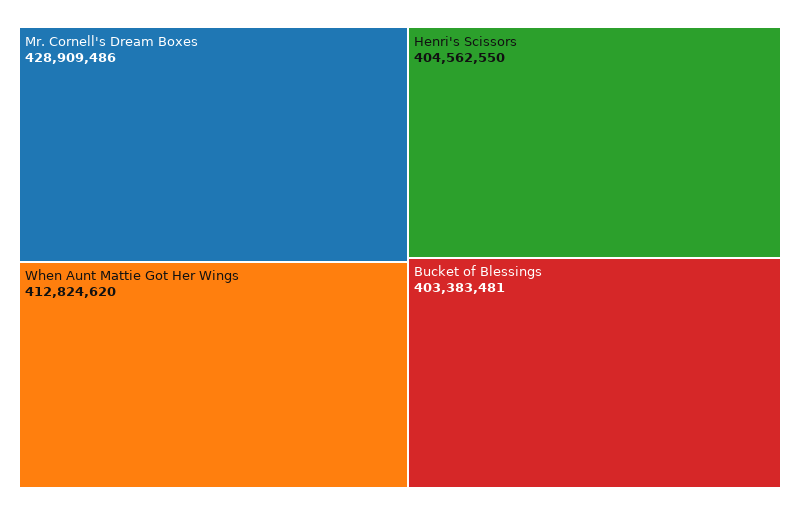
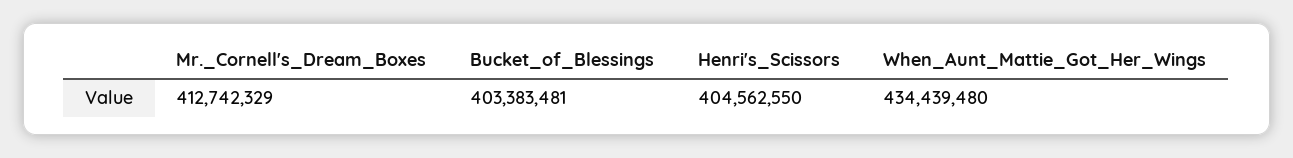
  {
-   "Mr. Cornell's Dream Boxes": 428909486,
+   "Mr. Cornell's Dream Boxes": 412742329,
-   "When Aunt Mattie Got Her Wings": 412824620,
+   "When Aunt Mattie Got Her Wings": 434439480,
    "Henri's Scissors": 404562550,
    "Bucket of Blessings": 403383481
  }

